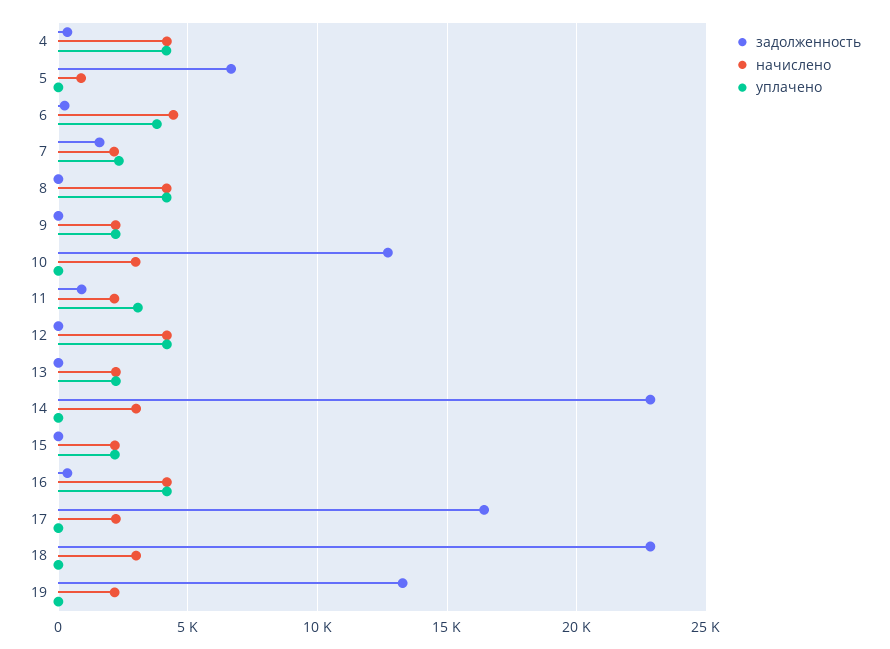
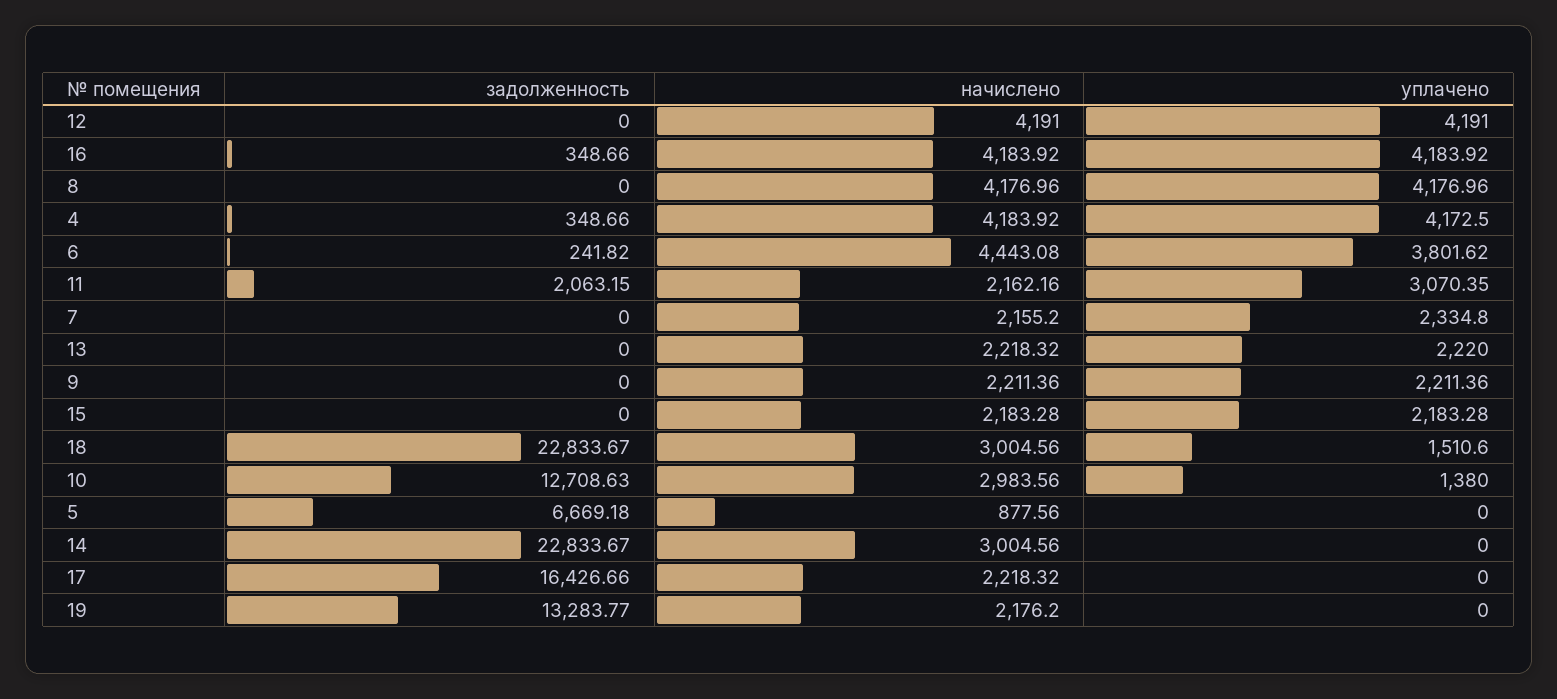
  {
    "задолженность": {
      "4": 348.66,
      "5": 6669.18,
      "6": 241.82,
-     "7": 1500,
+     "7": 0,
      "8": 0,
      "9": 0,
      "10": 12708.63,
-     "11": 1000,
+     "11": 2063.15,
      "12": 0,
      "13": 0,
      "14": 22833.67,
      "15": 0,
      "16": 348.66,
      "17": 16426.66,
      "18": 22833.67,
      "19": 13283.77
    },
    "начислено": {
      "4": 4183.92,
      "5": 877.56,
      "6": 4443.08,
      "7": 2155.2,
      "8": 4176.96,
      "9": 2211.36,
      "10": 2983.56,
      "11": 2162.16,
      "12": 4191,
      "13": 2218.32,
      "14": 3004.56,
      "15": 2183.28,
      "16": 4183.92,
      "17": 2218.32,
      "18": 3004.56,
      "19": 2176.2
    },
    "уплачено": {
      "4": 4172.5,
      "5": 0,
      "6": 3801.62,
      "7": 2334.8,
      "8": 4176.96,
      "9": 2211.36,
-     "10": 0,
+     "10": 1380,
      "11": 3070.35,
      "12": 4191,
      "13": 2220,
      "14": 0,
      "15": 2183.28,
      "16": 4183.92,
      "17": 0,
-     "18": 0,
+     "18": 1510.6,
      "19": 0
    }
  }

